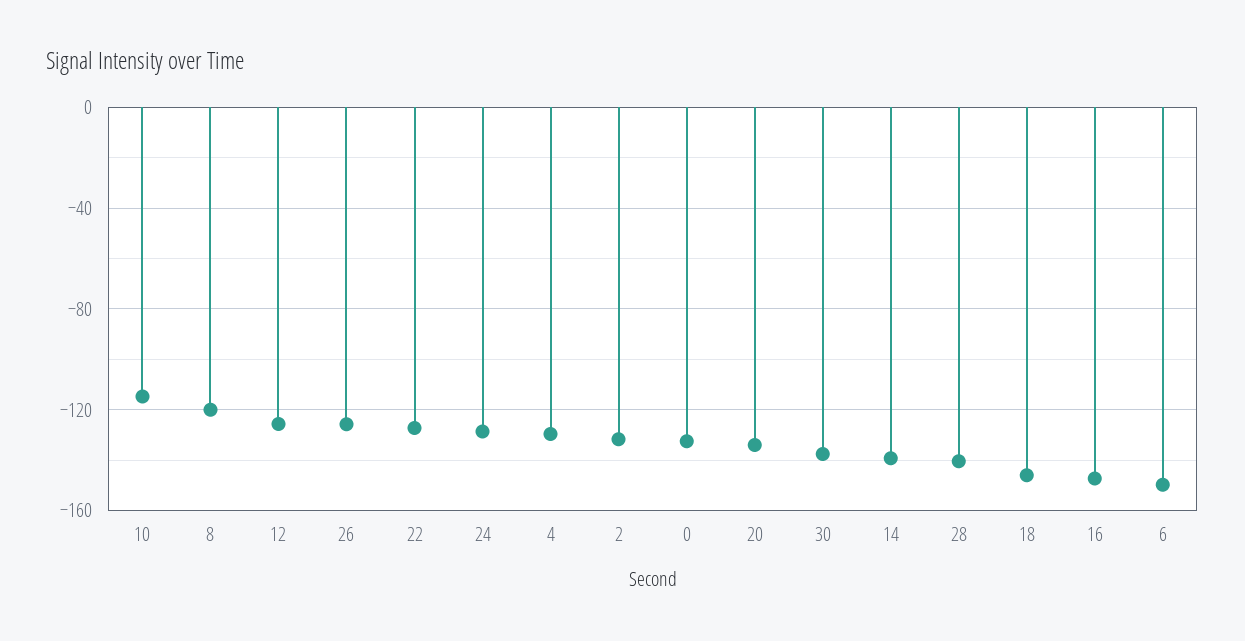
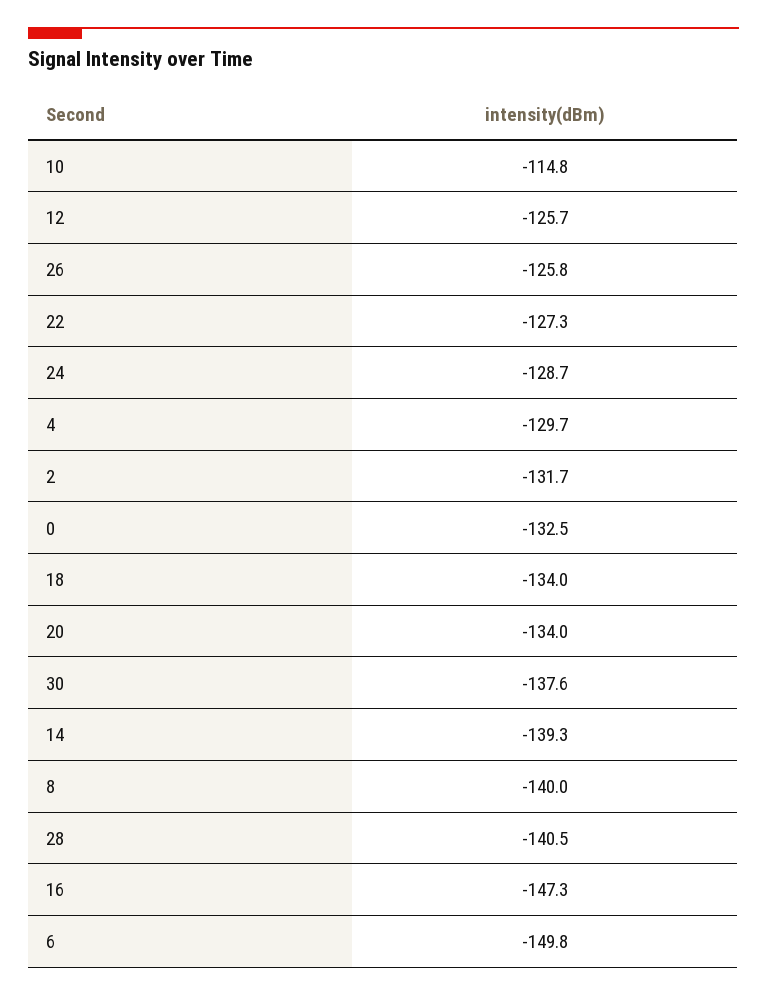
  {
    "10": -114.8,
-   "8": -120,
+   "8": -140,
    "12": -125.7,
    "26": -125.8,
    "22": -127.3,
    "24": -128.7,
    "4": -129.7,
    "2": -131.7,
    "0": -132.5,
    "20": -134,
    "30": -137.6,
    "14": -139.3,
    "28": -140.5,
-   "18": -145,
+   "18": -134,
    "16": -147.3,
    "6": -149.8
  }

